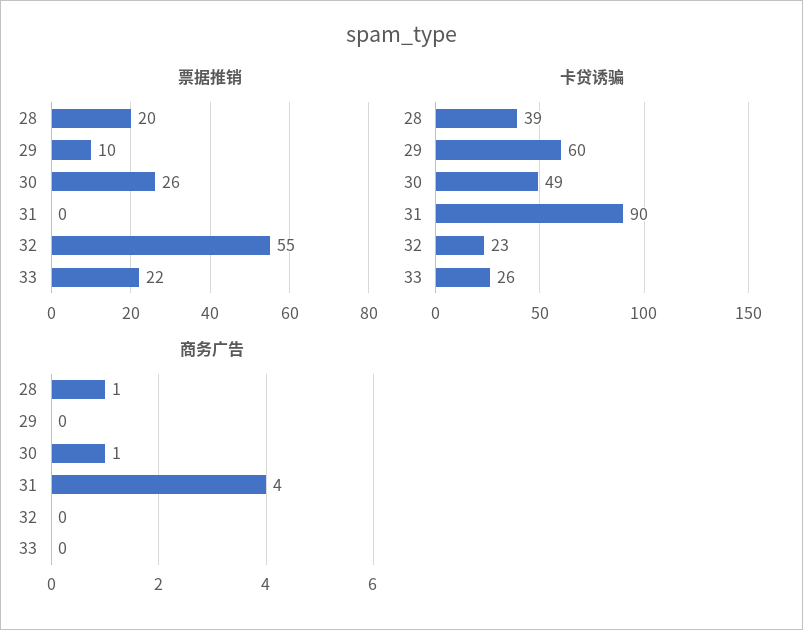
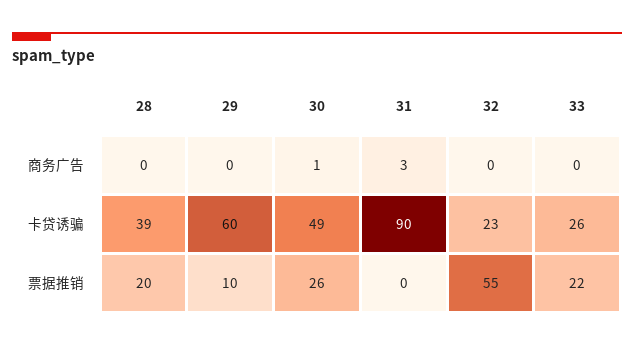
  {
    "票据推销": {
      "28": 20,
      "29": 10,
      "30": 26,
      "31": 0,
      "32": 55,
      "33": 22
    },
    "卡贷诱骗": {
      "28": 39,
      "29": 60,
      "30": 49,
      "31": 90,
      "32": 23,
      "33": 26
    },
    "商务广告": {
-     "28": 1,
+     "28": 0,
      "29": 0,
      "30": 1,
-     "31": 4,
+     "31": 3,
      "32": 0,
      "33": 0
    }
  }

